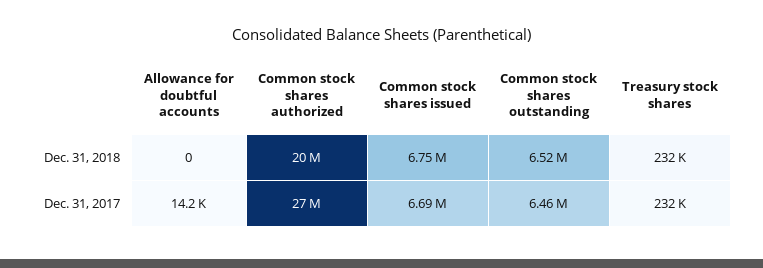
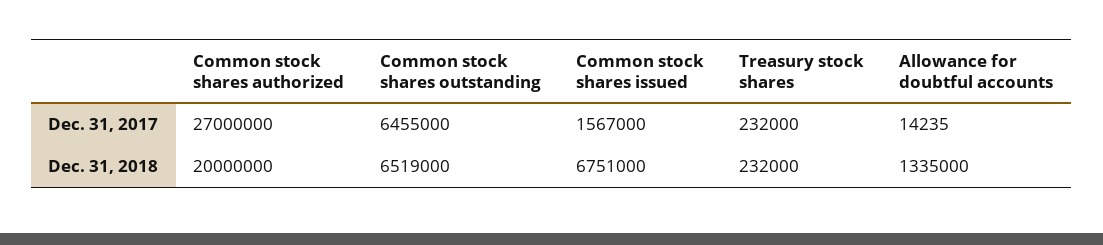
  {
    "Allowance for doubtful accounts": {
-     "Dec. 31, 2018": 0,
+     "Dec. 31, 2018": 1335000,
      "Dec. 31, 2017": 14235
    },
    "Common stock shares authorized": {
      "Dec. 31, 2018": 20000000,
      "Dec. 31, 2017": 27000000
    },
    "Common stock shares issued": {
      "Dec. 31, 2018": 6751000,
-     "Dec. 31, 2017": 6690000
+     "Dec. 31, 2017": 1567000
    },
    "Common stock shares outstanding": {
      "Dec. 31, 2018": 6519000,
      "Dec. 31, 2017": 6455000
    },
    "Treasury stock shares": {
      "Dec. 31, 2018": 232000,
      "Dec. 31, 2017": 232000
    }
  }

